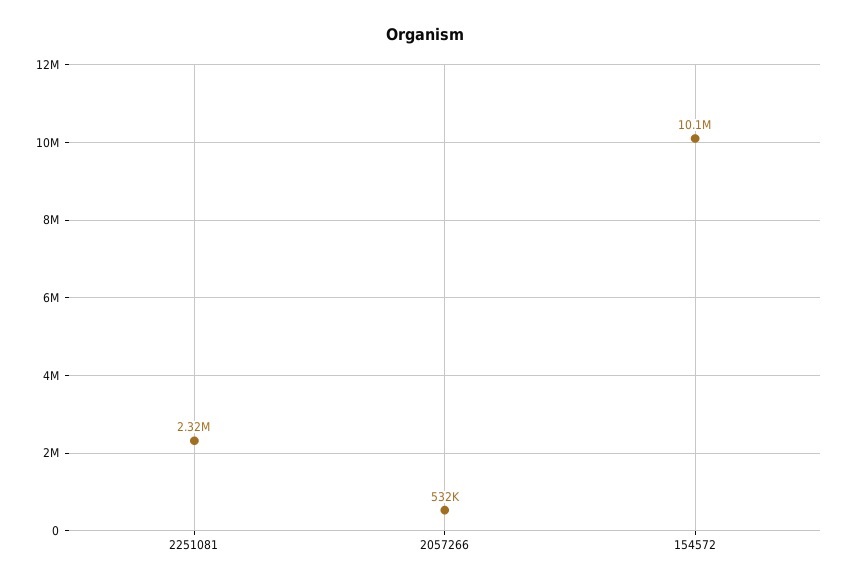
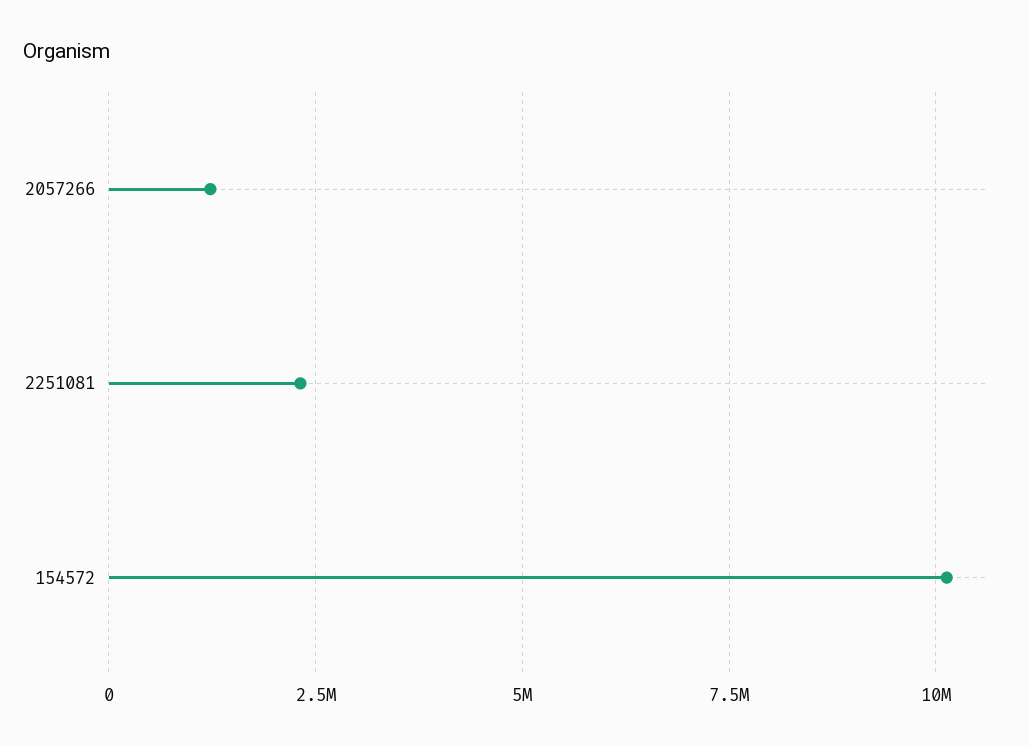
  {
    "2251081": 2320000,
-   "2057266": 532000,
+   "2057266": 1250000,
    "154572": 10100000
  }

